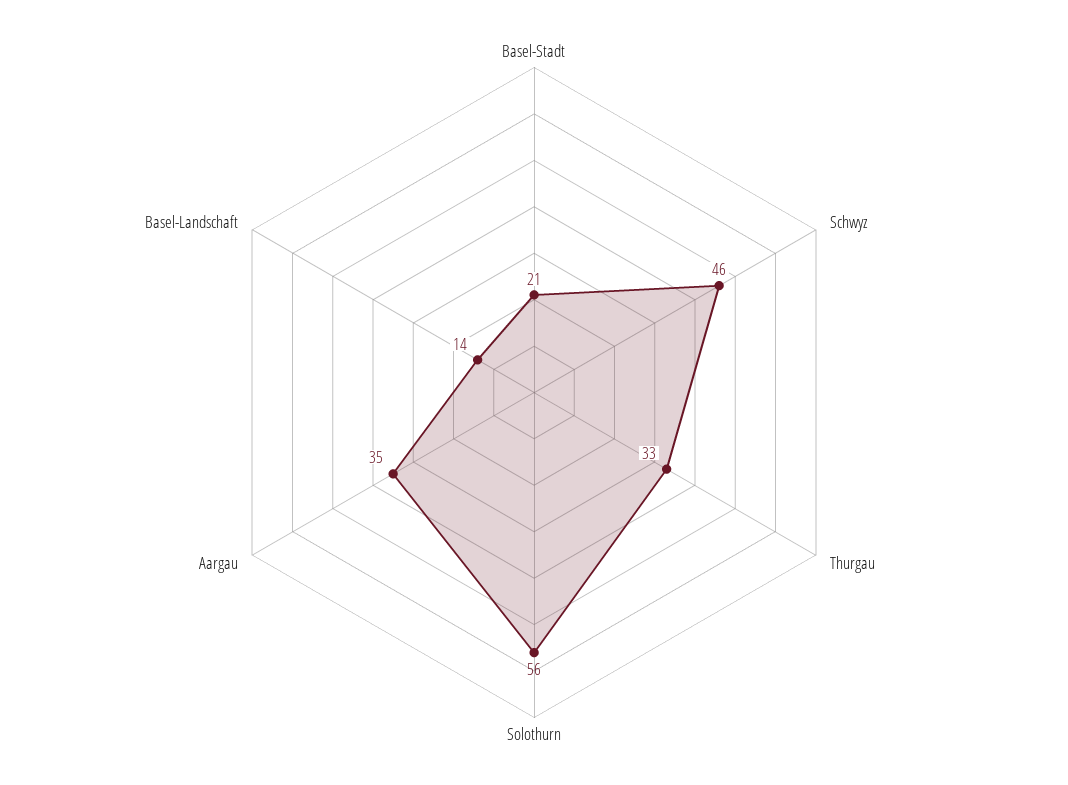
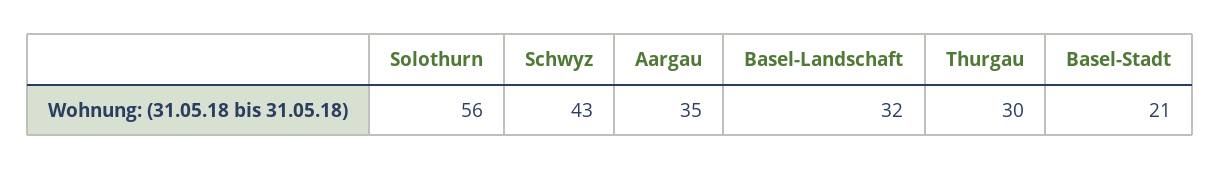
  {
    "Basel-Stadt": 21,
-   "Schwyz": 46,
+   "Schwyz": 43,
-   "Thurgau": 33,
+   "Thurgau": 30,
    "Solothurn": 56,
    "Aargau": 35,
-   "Basel-Landschaft": 14
+   "Basel-Landschaft": 32
  }

